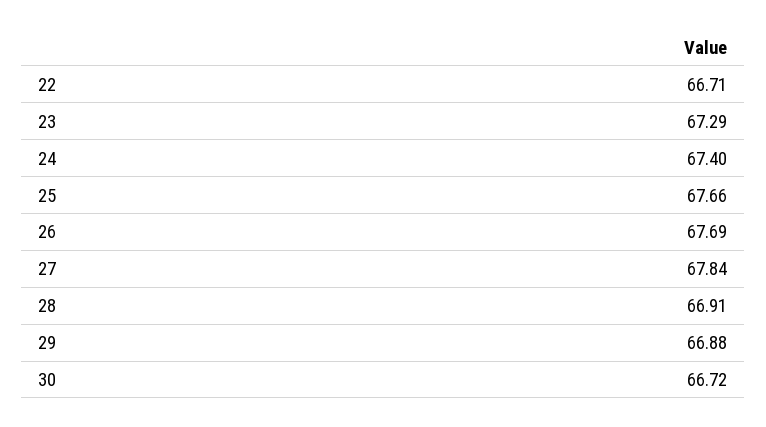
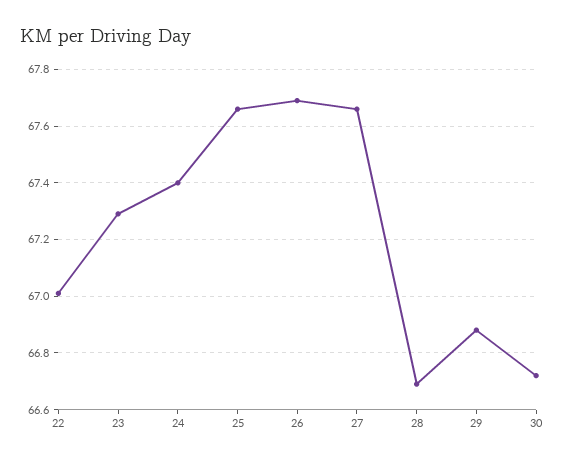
  {
-   "22": 66.71,
+   "22": 67,
    "23": 67.29,
    "24": 67.4,
    "25": 67.66,
    "26": 67.69,
-   "27": 67.84,
+   "27": 67.65,
-   "28": 66.91,
+   "28": 66.7,
    "29": 66.88,
    "30": 66.72
  }

